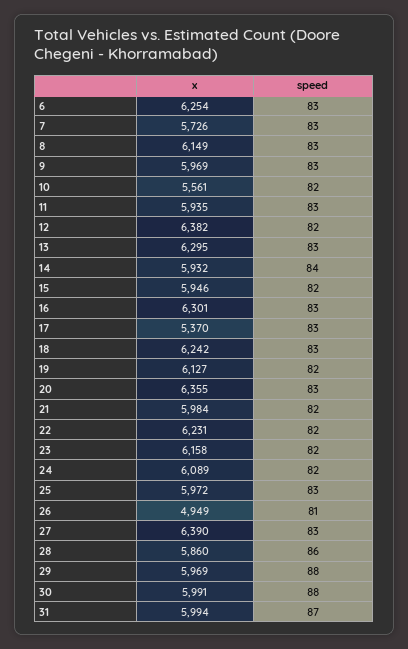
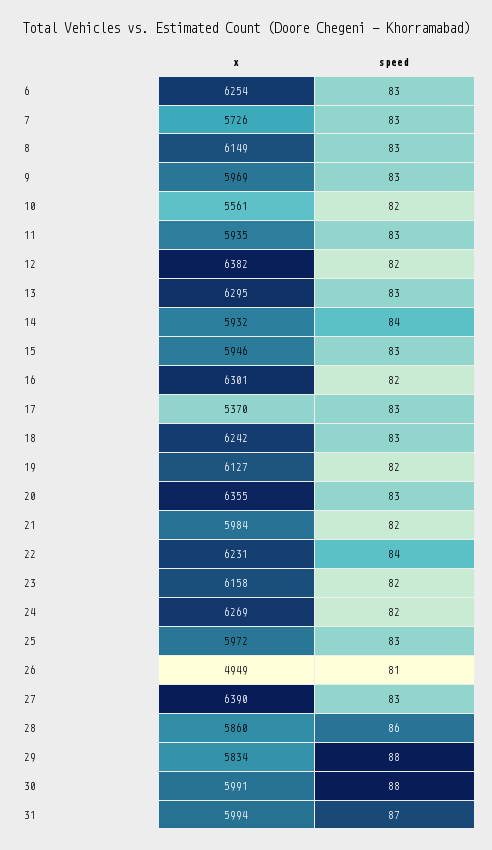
  {
    "x": {
      "6": 6254,
      "7": 5726,
      "8": 6149,
      "9": 5969,
      "10": 5561,
      "11": 5935,
      "12": 6382,
      "13": 6295,
      "14": 5932,
      "15": 5946,
      "16": 6301,
      "17": 5370,
      "18": 6242,
      "19": 6127,
      "20": 6355,
      "21": 5984,
      "22": 6231,
      "23": 6158,
-     "24": 6089,
+     "24": 6269,
      "25": 5972,
      "26": 4949,
      "27": 6390,
      "28": 5860,
-     "29": 5969,
+     "29": 5834,
      "30": 5991,
      "31": 5994
    },
    "speed": {
      "6": 83,
      "7": 83,
      "8": 83,
      "9": 83,
      "10": 82,
      "11": 83,
      "12": 82,
      "13": 83,
      "14": 84,
-     "15": 82,
+     "15": 83,
-     "16": 83,
+     "16": 82,
      "17": 83,
      "18": 83,
      "19": 82,
      "20": 83,
      "21": 82,
-     "22": 82,
+     "22": 84,
      "23": 82,
      "24": 82,
      "25": 83,
      "26": 81,
      "27": 83,
      "28": 86,
      "29": 88,
      "30": 88,
      "31": 87
    }
  }

